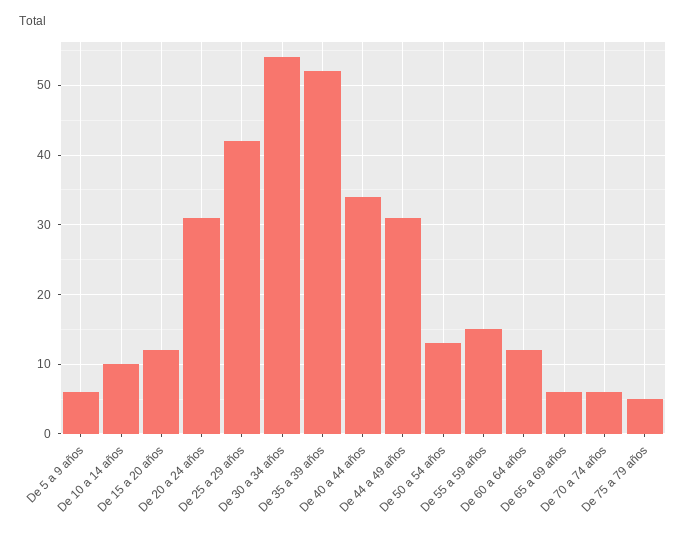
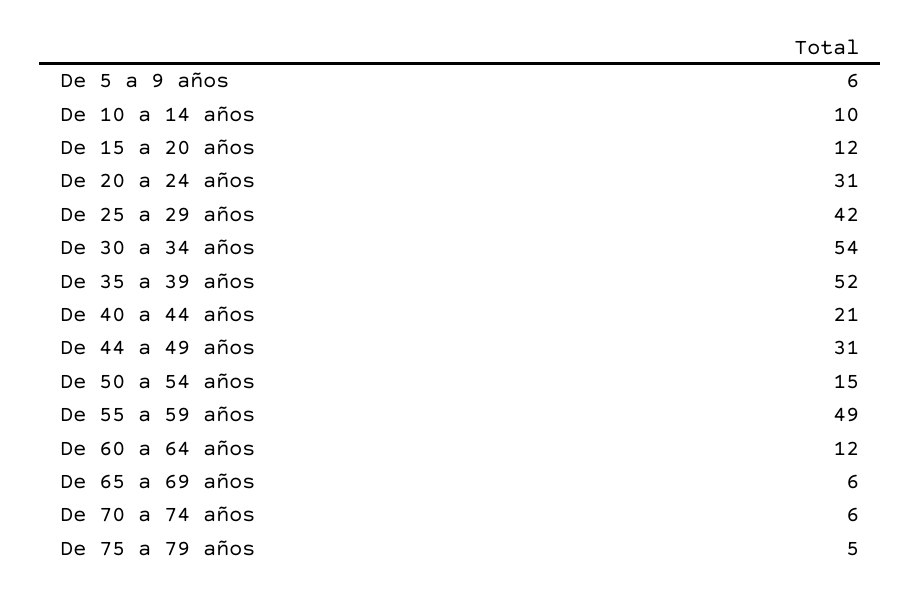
  {
    "De 5 a 9 años": 6,
    "De 10 a 14 años": 10,
    "De 15 a 20 años": 12,
    "De 20 a 24 años": 31,
    "De 25 a 29 años": 42,
    "De 30 a 34 años": 54,
    "De 35 a 39 años": 52,
-   "De 40 a 44 años": 34,
+   "De 40 a 44 años": 21,
    "De 44 a 49 años": 31,
-   "De 50 a 54 años": 13,
+   "De 50 a 54 años": 15,
-   "De 55 a 59 años": 15,
+   "De 55 a 59 años": 49,
    "De 60 a 64 años": 12,
    "De 65 a 69 años": 6,
    "De 70 a 74 años": 6,
    "De 75 a 79 años": 5
  }

